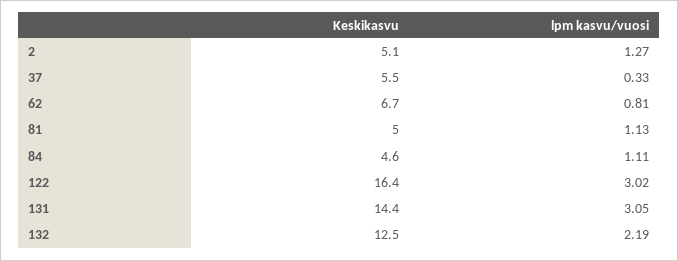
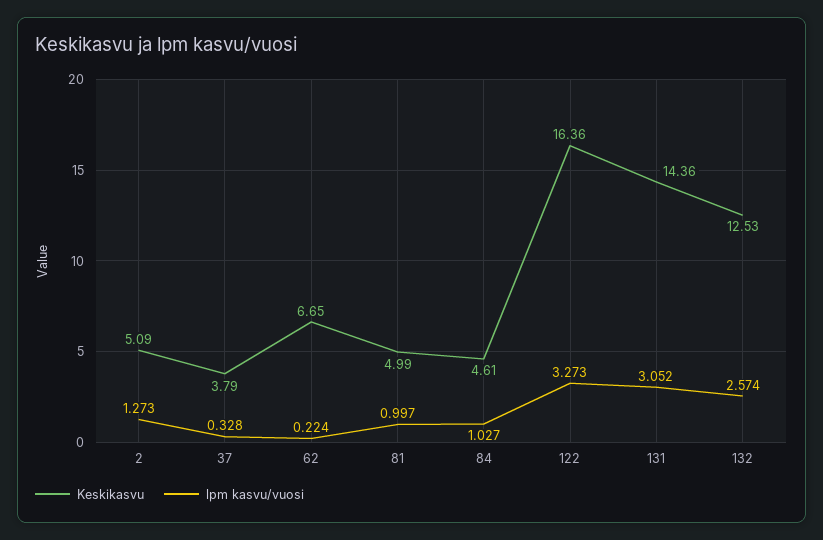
  {
    "Keskikasvu": {
      "2": 5.09,
-     "37": 5.5,
+     "37": 3.79,
      "62": 6.65,
      "81": 4.99,
      "84": 4.61,
      "122": 16.36,
      "131": 14.36,
      "132": 12.53
    },
    "lpm kasvu/vuosi": {
      "2": 1.273,
      "37": 0.328,
-     "62": 0.81,
+     "62": 0.224,
-     "81": 1.13,
+     "81": 0.997,
-     "84": 1.11,
+     "84": 1.027,
-     "122": 3.02,
+     "122": 3.273,
      "131": 3.052,
-     "132": 2.19
+     "132": 2.574
    }
  }

